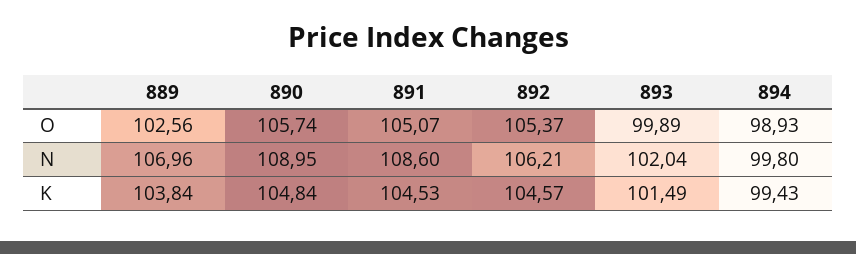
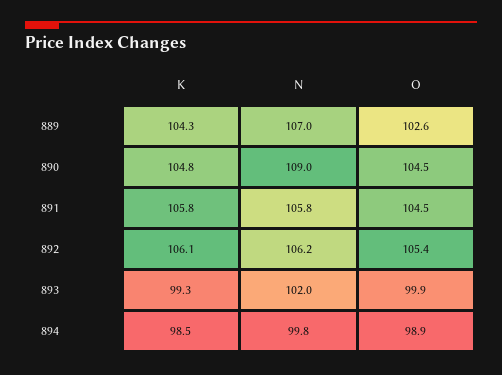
  {
    "889": {
      "O": 102.56,
      "N": 106.96,
-     "K": 103.84
+     "K": 104.3
    },
    "890": {
-     "O": 105.74,
+     "O": 104.5,
      "N": 108.95,
      "K": 104.84
    },
    "891": {
-     "O": 105.07,
+     "O": 104.5,
-     "N": 108.6,
+     "N": 105.8,
-     "K": 104.53
+     "K": 105.8
    },
    "892": {
      "O": 105.37,
      "N": 106.21,
-     "K": 104.57
+     "K": 106.1
    },
    "893": {
      "O": 99.89,
      "N": 102.04,
-     "K": 101.49
+     "K": 99.3
    },
    "894": {
      "O": 98.93,
      "N": 99.8,
-     "K": 99.43
+     "K": 98.5
    }
  }

